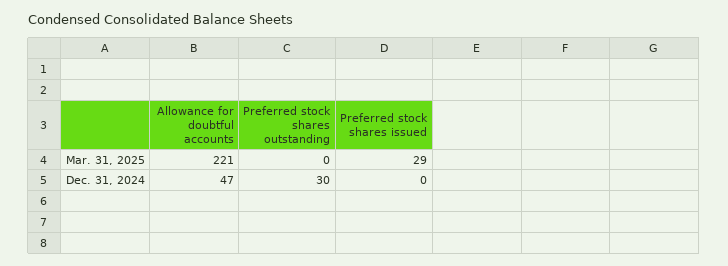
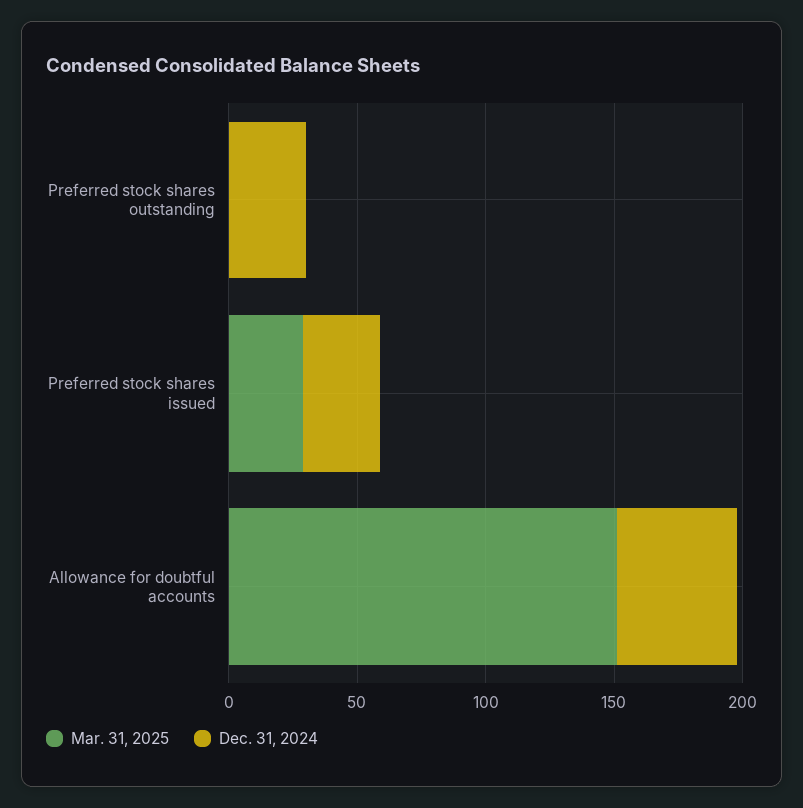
  {
    "Mar. 31, 2025": {
-     "Allowance for doubtful accounts": 221,
+     "Allowance for doubtful accounts": 150,
      "Preferred stock shares outstanding": 0,
      "Preferred stock shares issued": 29
    },
    "Dec. 31, 2024": {
      "Allowance for doubtful accounts": 47,
      "Preferred stock shares outstanding": 30,
-     "Preferred stock shares issued": 0
+     "Preferred stock shares issued": 30
    }
  }

